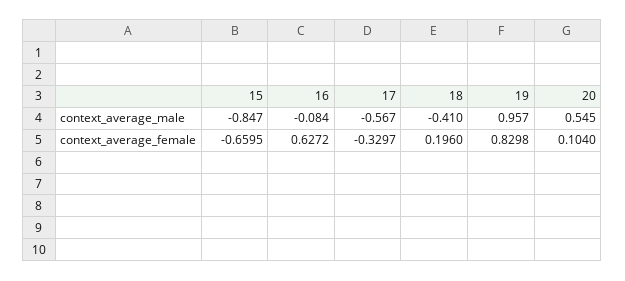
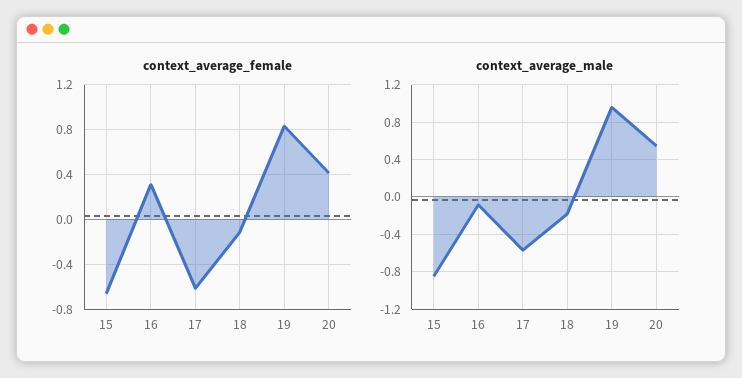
  {
    "context_average_male": {
      "15": -0.847,
      "16": -0.084,
      "17": -0.567,
-     "18": -0.41,
+     "18": -0.2,
      "19": 0.957,
      "20": 0.545
    },
    "context_average_female": {
      "15": -0.6595,
-     "16": 0.6272,
+     "16": 0.3,
-     "17": -0.3297,
+     "17": -0.6,
-     "18": 0.196,
+     "18": -0.1,
      "19": 0.8298,
-     "20": 0.104
+     "20": 0.4
    }
  }

